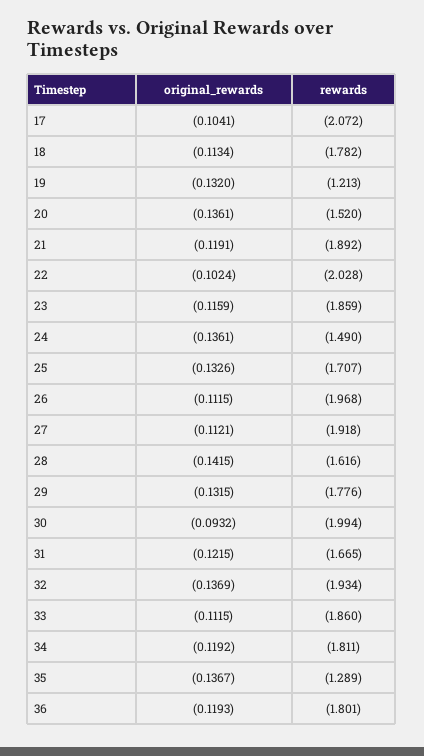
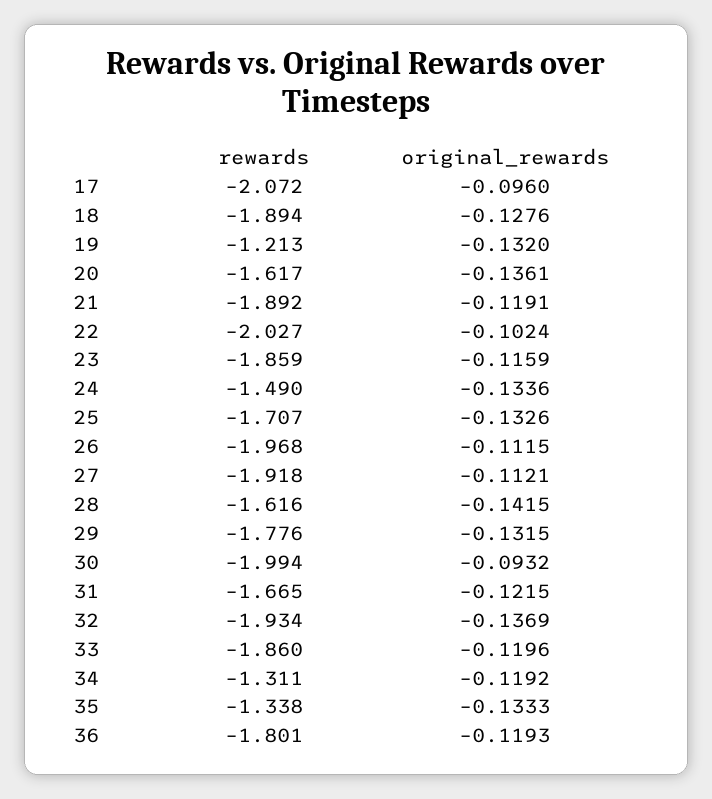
  {
    "original_rewards": {
-     "17": -0.1041,
+     "17": -0.096,
-     "18": -0.1134,
+     "18": -0.1276,
      "19": -0.132,
      "20": -0.1361,
      "21": -0.1191,
      "22": -0.1024,
      "23": -0.1159,
-     "24": -0.1361,
+     "24": -0.1336,
      "25": -0.1326,
      "26": -0.1115,
      "27": -0.1121,
      "28": -0.1415,
      "29": -0.1315,
      "30": -0.0932,
      "31": -0.1215,
      "32": -0.1369,
-     "33": -0.1115,
+     "33": -0.1196,
      "34": -0.1192,
-     "35": -0.1367,
+     "35": -0.1333,
      "36": -0.1193
    },
    "rewards": {
      "17": -2.072,
-     "18": -1.782,
+     "18": -1.894,
      "19": -1.213,
-     "20": -1.52,
+     "20": -1.617,
      "21": -1.892,
-     "22": -2.028,
+     "22": -2.027,
      "23": -1.859,
      "24": -1.49,
      "25": -1.707,
      "26": -1.968,
      "27": -1.918,
      "28": -1.616,
      "29": -1.776,
      "30": -1.994,
      "31": -1.665,
      "32": -1.934,
      "33": -1.86,
-     "34": -1.811,
+     "34": -1.311,
-     "35": -1.289,
+     "35": -1.338,
      "36": -1.801
    }
  }

